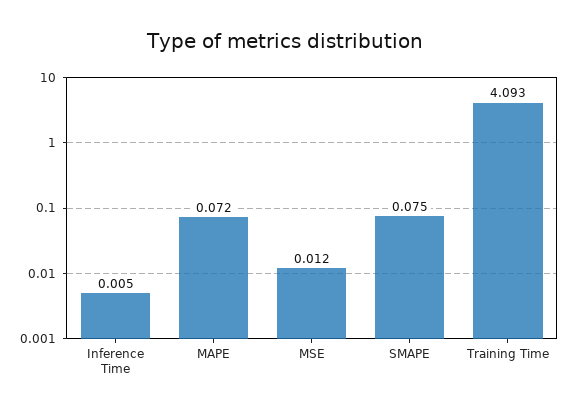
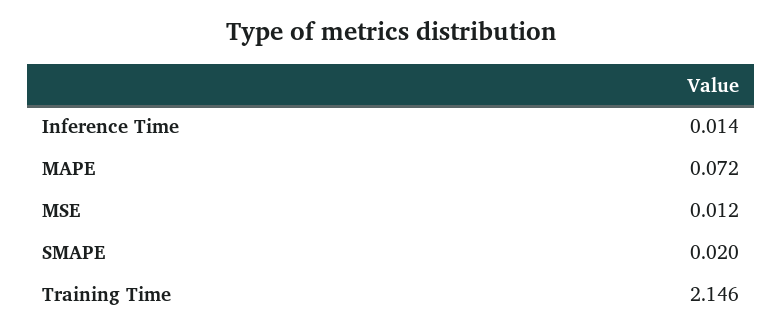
  {
-   "Inference Time": 0.005,
+   "Inference Time": 0.014,
    "MAPE": 0.072,
    "MSE": 0.012,
-   "SMAPE": 0.075,
+   "SMAPE": 0.02,
-   "Training Time": 4.093
+   "Training Time": 2.146
  }

